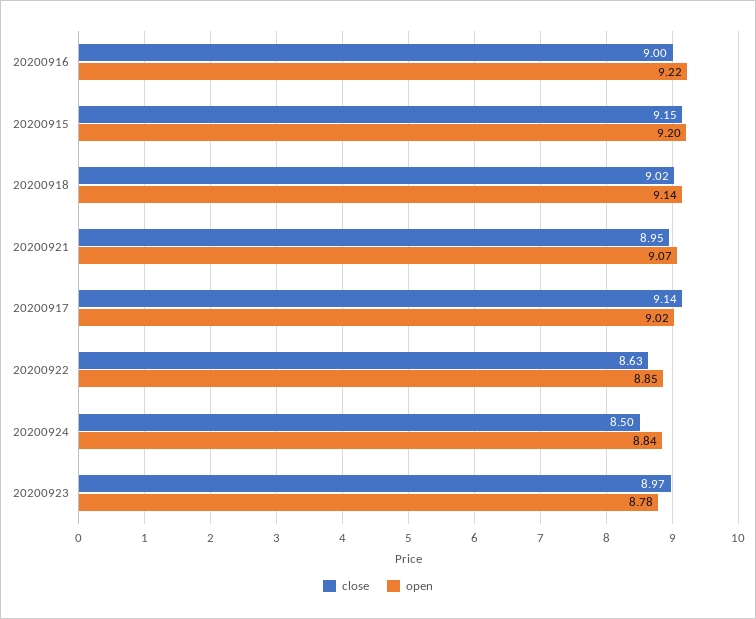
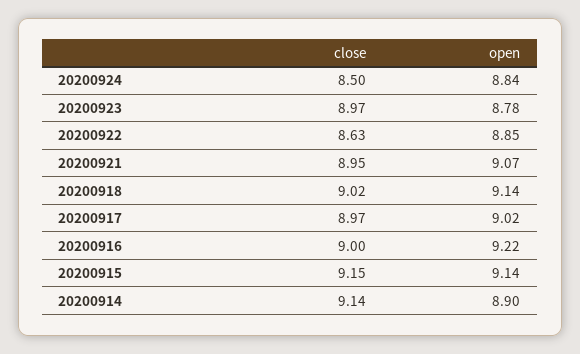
  {
    "close": {
      "20200916": 9,
      "20200915": 9.15,
      "20200918": 9.02,
      "20200921": 8.95,
-     "20200917": 9.14,
+     "20200917": 8.97,
      "20200922": 8.63,
      "20200924": 8.5,
-     "20200923": 8.97
+     "20200923": 8.97,
+     "20200914": 9.14
    },
    "open": {
      "20200916": 9.22,
-     "20200915": 9.2,
+     "20200915": 9.14,
      "20200918": 9.14,
      "20200921": 9.07,
      "20200917": 9.02,
      "20200922": 8.85,
      "20200924": 8.84,
-     "20200923": 8.78
+     "20200923": 8.78,
+     "20200914": 8.9
    }
  }

